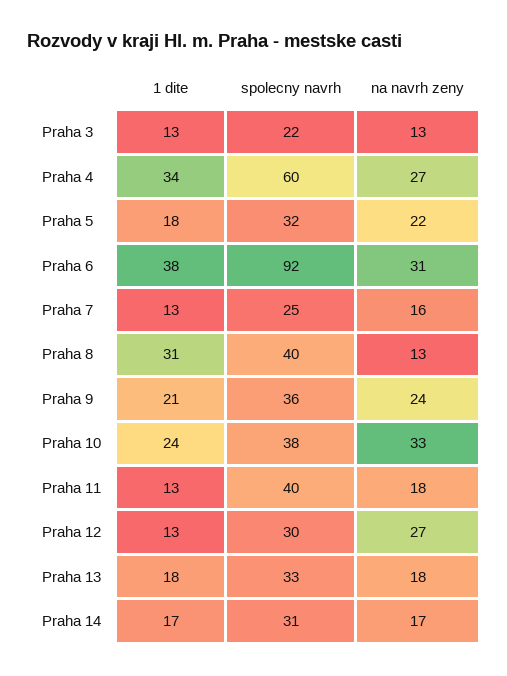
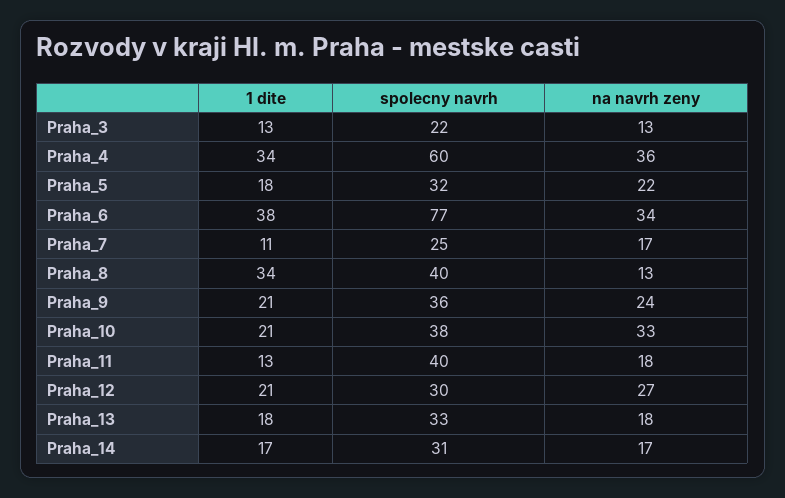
  {
    "1 dite": {
      "Praha 3": 13,
      "Praha 4": 34,
      "Praha 5": 18,
      "Praha 6": 38,
-     "Praha 7": 13,
+     "Praha 7": 11,
-     "Praha 8": 31,
+     "Praha 8": 34,
      "Praha 9": 21,
-     "Praha 10": 24,
+     "Praha 10": 21,
      "Praha 11": 13,
-     "Praha 12": 13,
+     "Praha 12": 21,
      "Praha 13": 18,
      "Praha 14": 17
    },
    "spolecny navrh": {
      "Praha 3": 22,
      "Praha 4": 60,
      "Praha 5": 32,
-     "Praha 6": 92,
+     "Praha 6": 77,
      "Praha 7": 25,
      "Praha 8": 40,
      "Praha 9": 36,
      "Praha 10": 38,
      "Praha 11": 40,
      "Praha 12": 30,
      "Praha 13": 33,
      "Praha 14": 31
    },
    "na navrh zeny": {
      "Praha 3": 13,
-     "Praha 4": 27,
+     "Praha 4": 36,
      "Praha 5": 22,
-     "Praha 6": 31,
+     "Praha 6": 34,
-     "Praha 7": 16,
+     "Praha 7": 17,
      "Praha 8": 13,
      "Praha 9": 24,
      "Praha 10": 33,
      "Praha 11": 18,
      "Praha 12": 27,
      "Praha 13": 18,
      "Praha 14": 17
    }
  }

